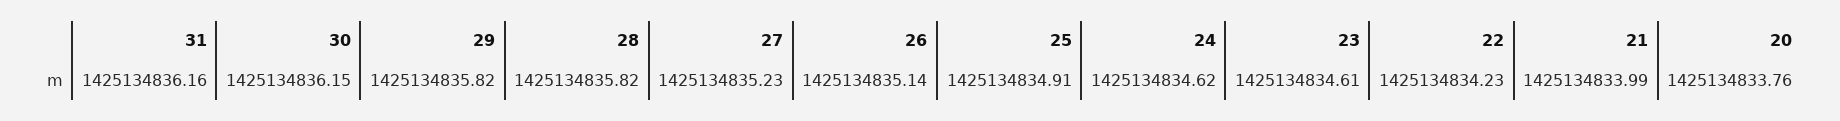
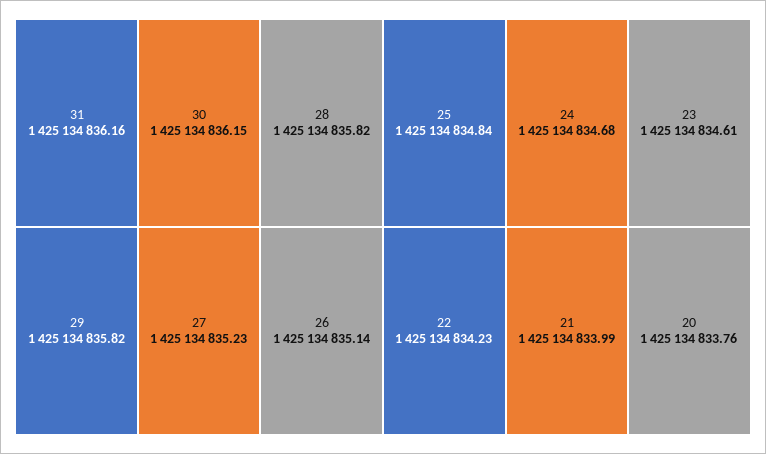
  {
    "31": 1425134836.16,
    "30": 1425134836.15,
    "29": 1425134835.82,
    "28": 1425134835.82,
    "27": 1425134835.23,
    "26": 1425134835.14,
-   "25": 1425134834.91,
+   "25": 1425134834.84,
-   "24": 1425134834.62,
+   "24": 1425134834.68,
    "23": 1425134834.61,
    "22": 1425134834.23,
    "21": 1425134833.99,
    "20": 1425134833.76
  }

